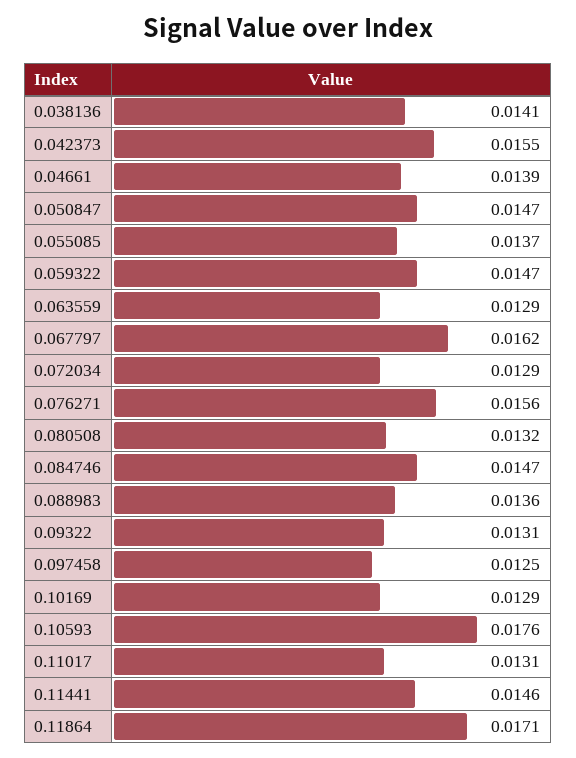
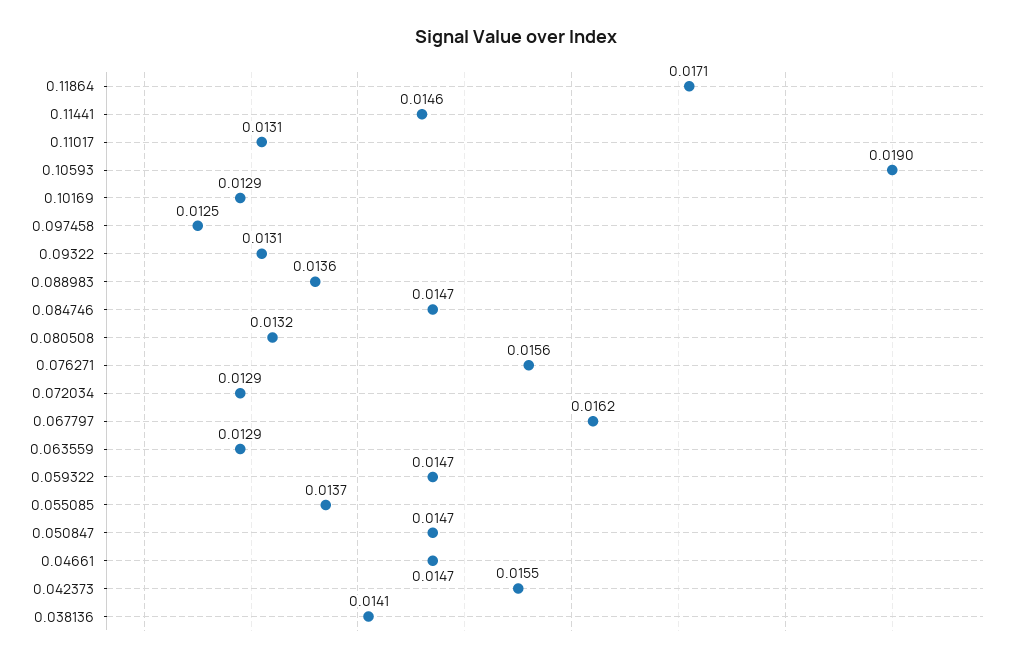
  {
    "0.038136": 0.0141,
    "0.042373": 0.0155,
-   "0.04661": 0.0139,
+   "0.04661": 0.0147,
    "0.050847": 0.0147,
    "0.055085": 0.0137,
    "0.059322": 0.0147,
    "0.063559": 0.0129,
    "0.067797": 0.0162,
    "0.072034": 0.0129,
    "0.076271": 0.0156,
    "0.080508": 0.0132,
    "0.084746": 0.0147,
    "0.088983": 0.0136,
    "0.09322": 0.0131,
    "0.097458": 0.0125,
    "0.10169": 0.0129,
-   "0.10593": 0.0176,
+   "0.10593": 0.019,
    "0.11017": 0.0131,
    "0.11441": 0.0146,
    "0.11864": 0.0171
  }

